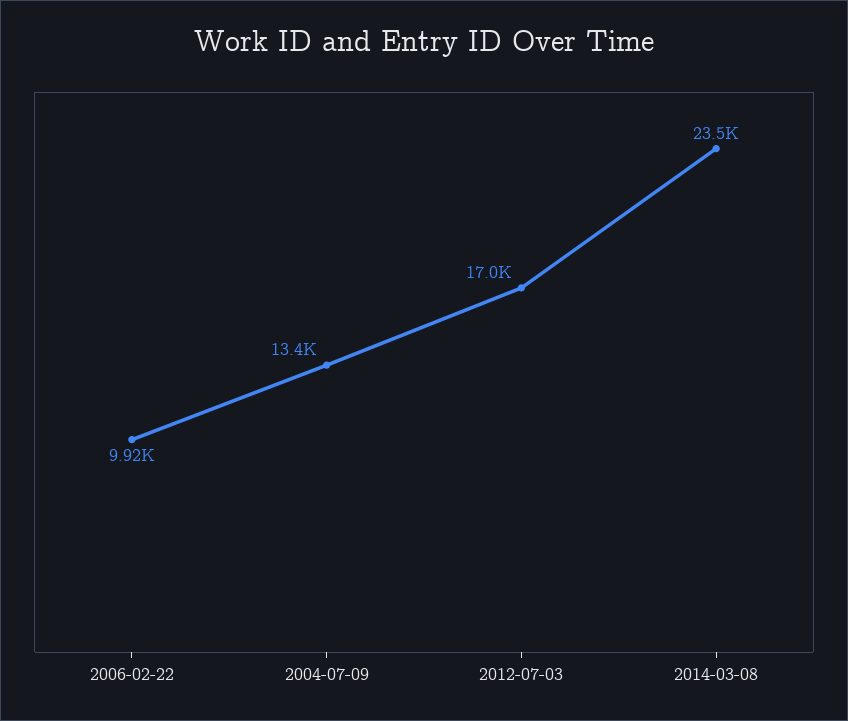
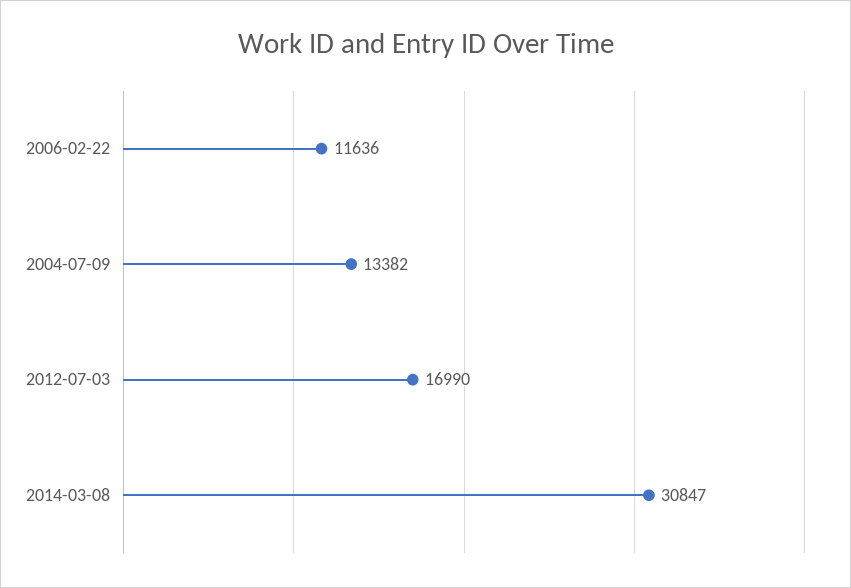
  {
-   "2006-02-22": 9920,
+   "2006-02-22": 11636,
    "2004-07-09": 13382,
    "2012-07-03": 16990,
-   "2014-03-08": 23500
+   "2014-03-08": 30847
  }

